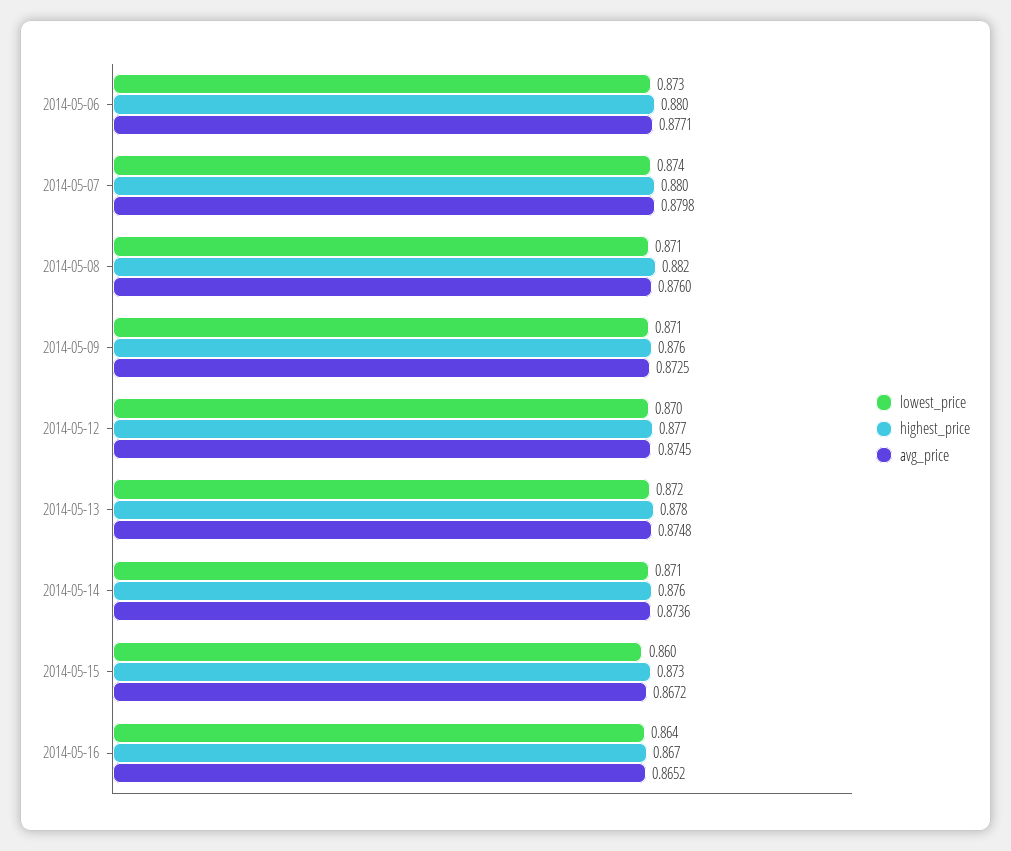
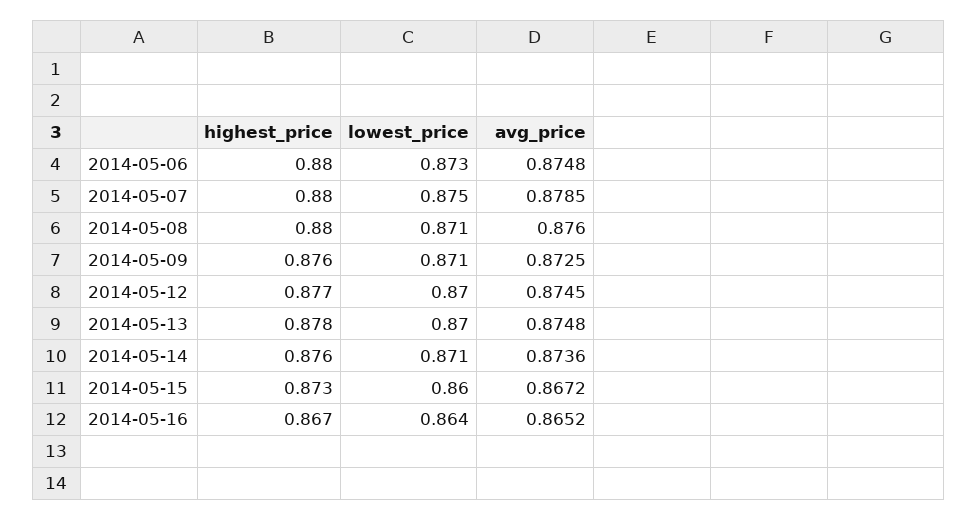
  {
    "lowest_price": {
      "2014-05-06": 0.873,
-     "2014-05-07": 0.874,
+     "2014-05-07": 0.875,
      "2014-05-08": 0.871,
      "2014-05-09": 0.871,
      "2014-05-12": 0.87,
-     "2014-05-13": 0.872,
+     "2014-05-13": 0.87,
      "2014-05-14": 0.871,
      "2014-05-15": 0.86,
      "2014-05-16": 0.864
    },
    "highest_price": {
      "2014-05-06": 0.88,
      "2014-05-07": 0.88,
-     "2014-05-08": 0.882,
+     "2014-05-08": 0.88,
      "2014-05-09": 0.876,
      "2014-05-12": 0.877,
      "2014-05-13": 0.878,
      "2014-05-14": 0.876,
      "2014-05-15": 0.873,
      "2014-05-16": 0.867
    },
    "avg_price": {
-     "2014-05-06": 0.8771,
+     "2014-05-06": 0.8748,
-     "2014-05-07": 0.8798,
+     "2014-05-07": 0.8785,
      "2014-05-08": 0.876,
      "2014-05-09": 0.8725,
      "2014-05-12": 0.8745,
      "2014-05-13": 0.8748,
      "2014-05-14": 0.8736,
      "2014-05-15": 0.8672,
      "2014-05-16": 0.8652
    }
  }

